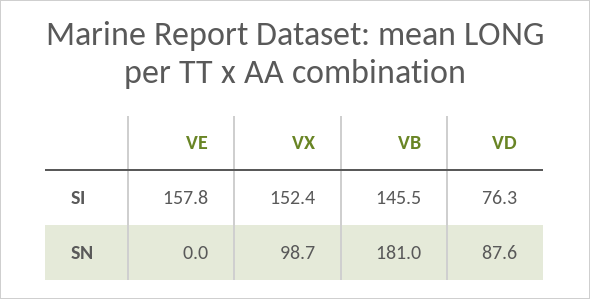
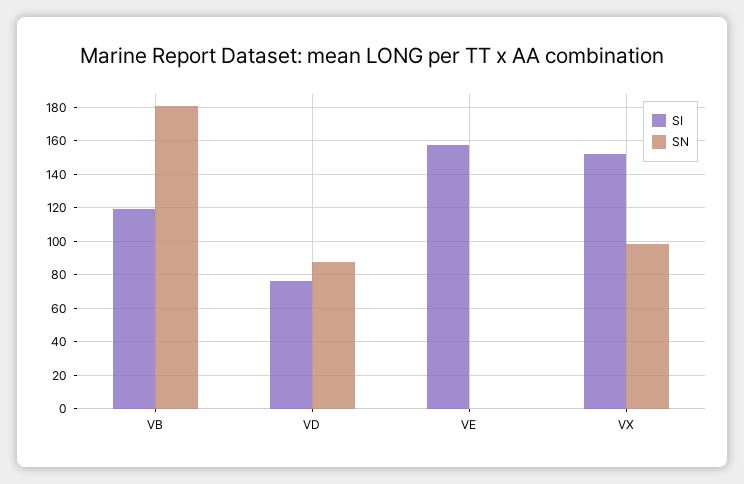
  {
    "SI": {
      "VE": 157.8,
      "VX": 152.4,
-     "VB": 145.5,
+     "VB": 120,
      "VD": 76.3
    },
    "SN": {
      "VE": 0,
      "VX": 98.7,
      "VB": 181,
      "VD": 87.6
    }
  }

